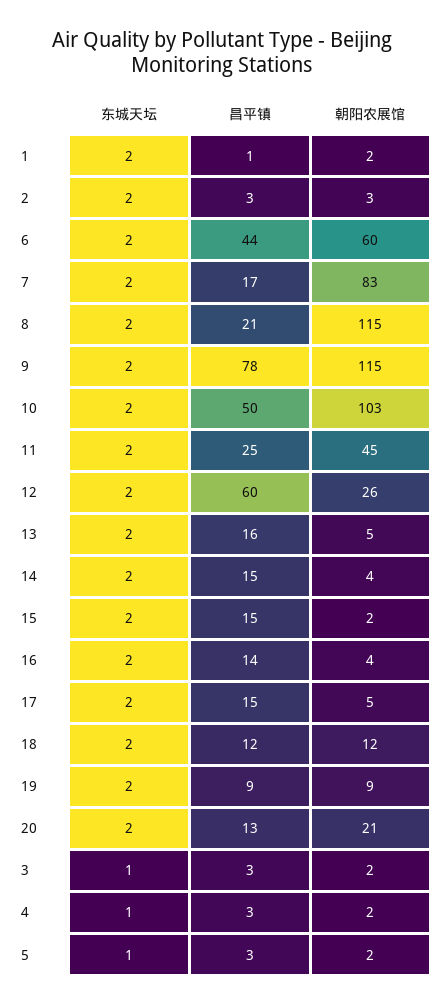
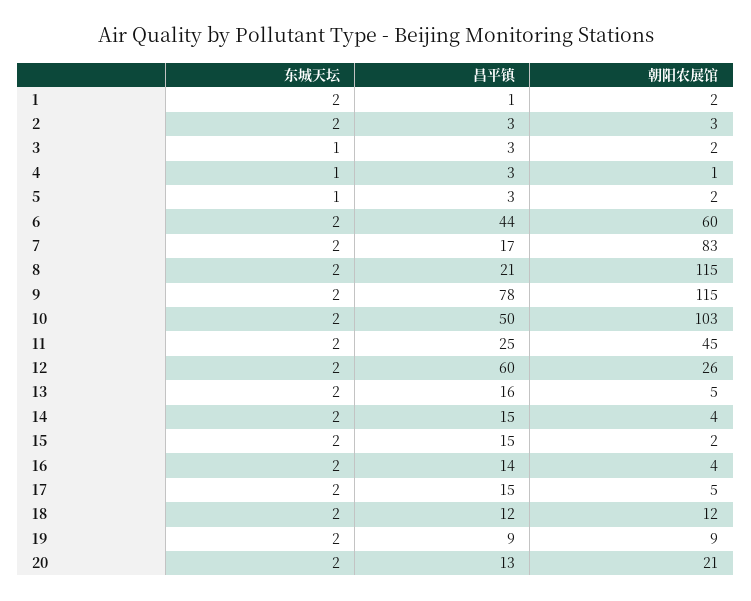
  {
    "东城天坛": {
      "1": 2,
      "2": 2,
      "6": 2,
      "7": 2,
      "8": 2,
      "9": 2,
      "10": 2,
      "11": 2,
      "12": 2,
      "13": 2,
      "14": 2,
      "15": 2,
      "16": 2,
      "17": 2,
      "18": 2,
      "19": 2,
      "20": 2,
      "3": 1,
      "4": 1,
      "5": 1
    },
    "昌平镇": {
      "1": 1,
      "2": 3,
      "6": 44,
      "7": 17,
      "8": 21,
      "9": 78,
      "10": 50,
      "11": 25,
      "12": 60,
      "13": 16,
      "14": 15,
      "15": 15,
      "16": 14,
      "17": 15,
      "18": 12,
      "19": 9,
      "20": 13,
      "3": 3,
      "4": 3,
      "5": 3
    },
    "朝阳农展馆": {
      "1": 2,
      "2": 3,
      "6": 60,
      "7": 83,
      "8": 115,
      "9": 115,
      "10": 103,
      "11": 45,
      "12": 26,
      "13": 5,
      "14": 4,
      "15": 2,
      "16": 4,
      "17": 5,
      "18": 12,
      "19": 9,
      "20": 21,
      "3": 2,
-     "4": 2,
+     "4": 1,
      "5": 2
    }
  }

